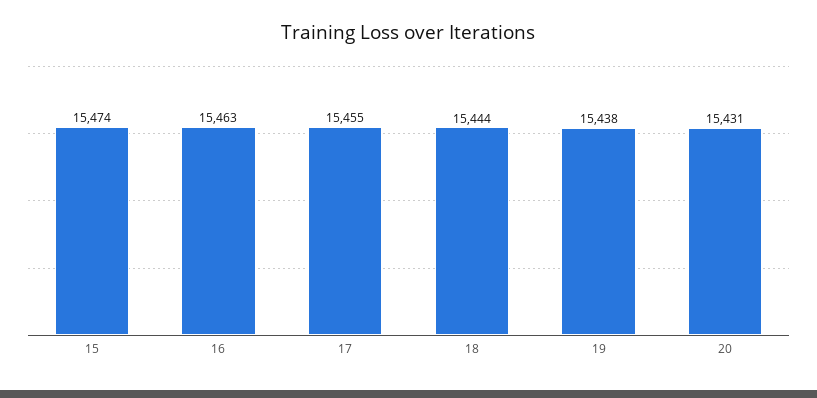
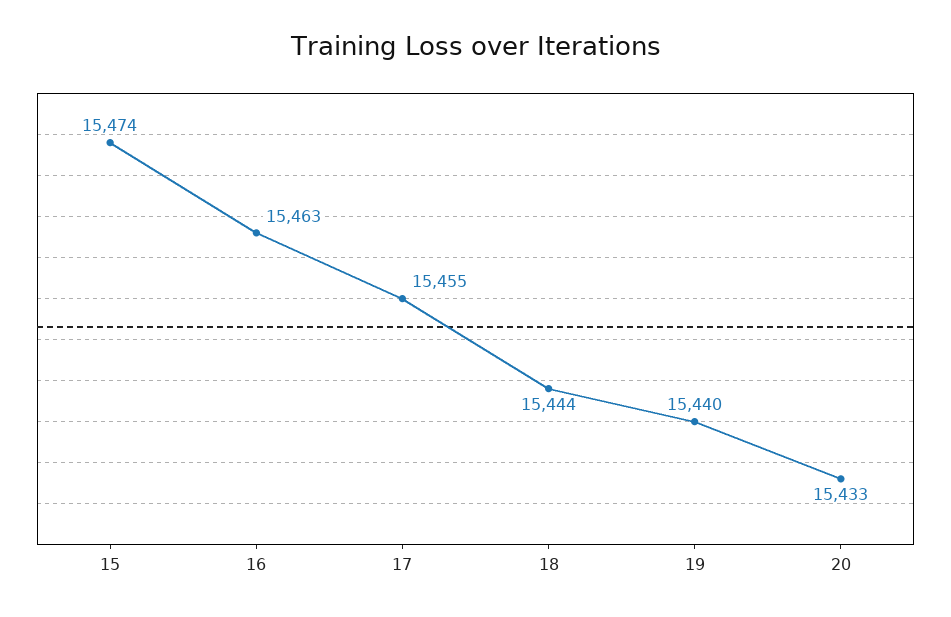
  {
    "15": 15474,
    "16": 15463,
    "17": 15455,
    "18": 15444,
-   "19": 15438,
+   "19": 15440,
-   "20": 15431
+   "20": 15433
  }

